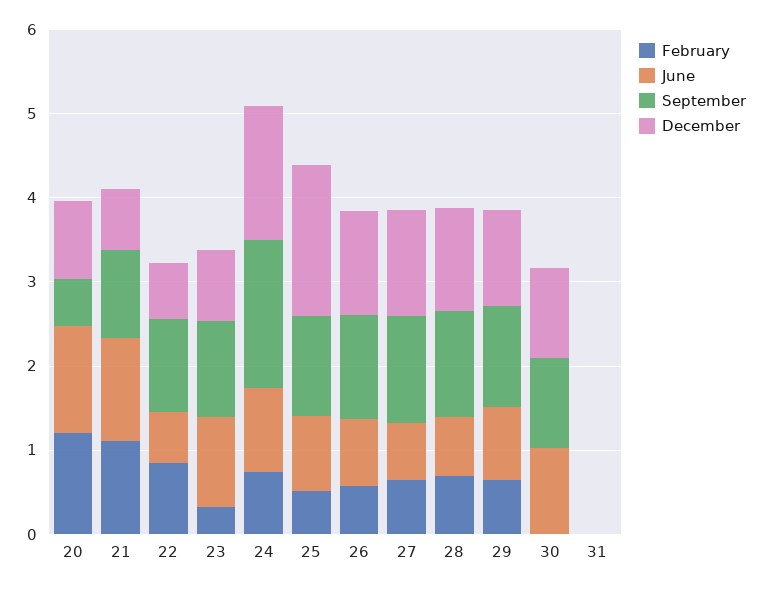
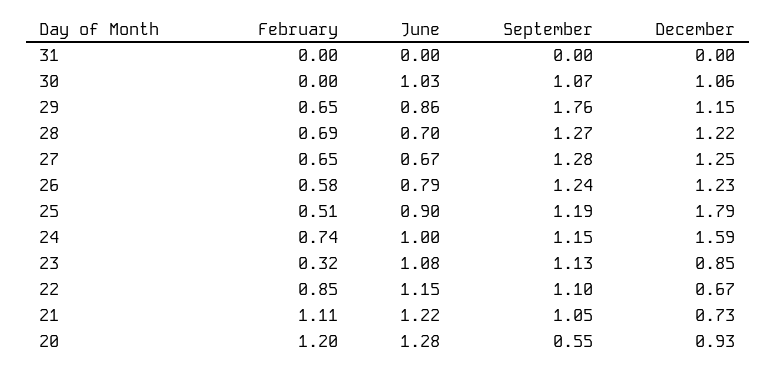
  {
    "February": {
      "20": 1.2,
      "21": 1.11,
      "22": 0.85,
      "23": 0.32,
      "24": 0.74,
      "25": 0.51,
      "26": 0.58,
      "27": 0.65,
      "28": 0.69,
      "29": 0.65,
      "30": 0,
      "31": 0
    },
    "June": {
      "20": 1.28,
      "21": 1.22,
-     "22": 0.6,
+     "22": 1.15,
      "23": 1.08,
      "24": 1,
      "25": 0.9,
      "26": 0.79,
      "27": 0.67,
      "28": 0.7,
      "29": 0.86,
      "30": 1.03,
      "31": 0
    },
    "September": {
      "20": 0.55,
      "21": 1.05,
      "22": 1.1,
      "23": 1.13,
-     "24": 1.8,
+     "24": 1.15,
      "25": 1.19,
      "26": 1.24,
      "27": 1.28,
      "28": 1.27,
-     "29": 1.2,
+     "29": 1.76,
      "30": 1.07,
      "31": 0
    },
    "December": {
      "20": 0.93,
      "21": 0.73,
      "22": 0.67,
      "23": 0.85,
      "24": 1.59,
      "25": 1.79,
      "26": 1.23,
      "27": 1.25,
      "28": 1.22,
      "29": 1.15,
      "30": 1.06,
      "31": 0
    }
  }

